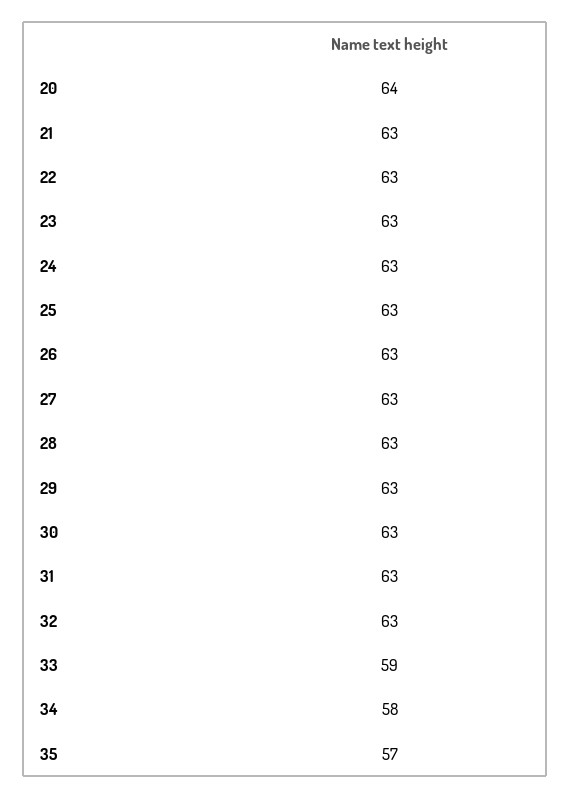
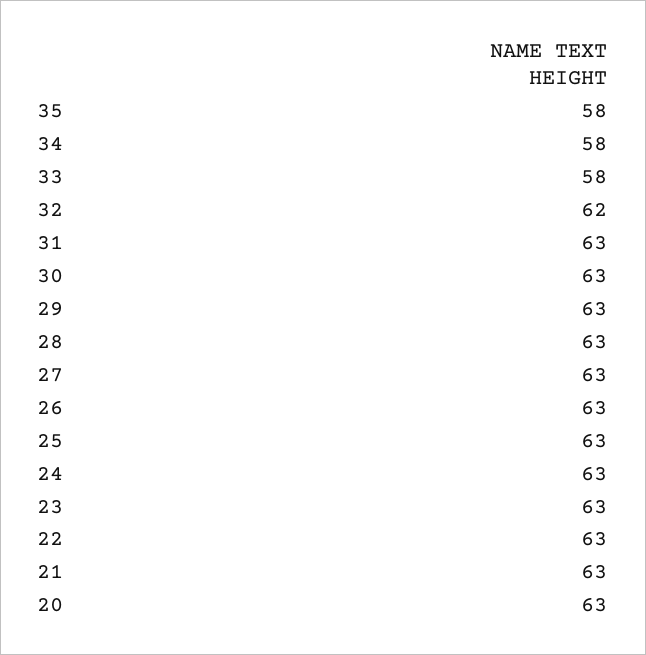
  {
-   "20": 64,
+   "20": 63,
    "21": 63,
    "22": 63,
    "23": 63,
    "24": 63,
    "25": 63,
    "26": 63,
    "27": 63,
    "28": 63,
    "29": 63,
    "30": 63,
    "31": 63,
-   "32": 63,
+   "32": 62,
-   "33": 59,
+   "33": 58,
    "34": 58,
-   "35": 57
+   "35": 58
  }

